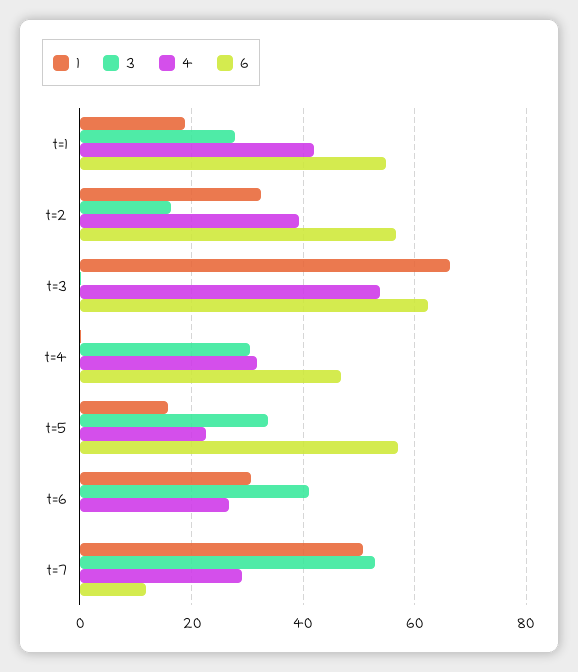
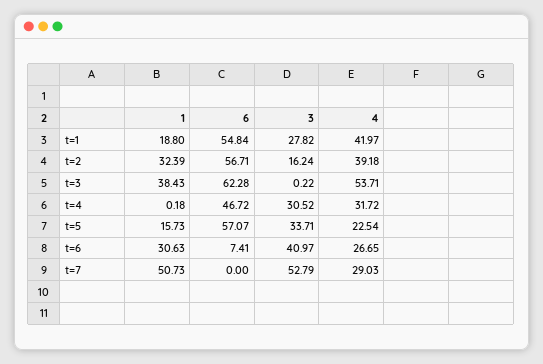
  {
    "1": {
      "t=1": 18.8,
      "t=2": 32.39,
-     "t=3": 66,
+     "t=3": 38.43,
      "t=4": 0.18,
      "t=5": 15.73,
      "t=6": 30.63,
      "t=7": 50.73
    },
    "3": {
      "t=1": 27.82,
      "t=2": 16.24,
      "t=3": 0.22,
      "t=4": 30.52,
      "t=5": 33.71,
      "t=6": 40.97,
      "t=7": 52.79
    },
    "4": {
      "t=1": 41.97,
      "t=2": 39.18,
      "t=3": 53.71,
      "t=4": 31.72,
      "t=5": 22.54,
      "t=6": 26.65,
      "t=7": 29.03
    },
    "6": {
      "t=1": 54.84,
      "t=2": 56.71,
      "t=3": 62.28,
      "t=4": 46.72,
      "t=5": 57.07,
-     "t=6": 0,
+     "t=6": 7.41,
-     "t=7": 12
+     "t=7": 0
    }
  }

